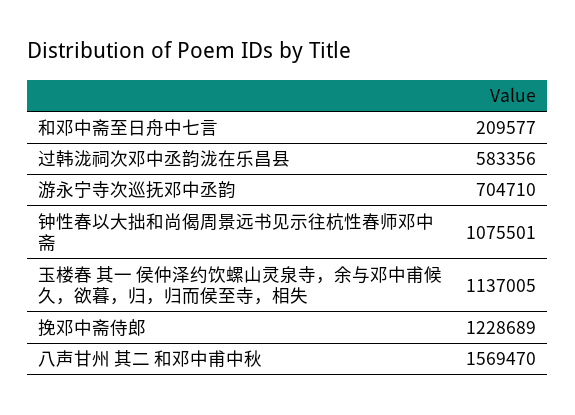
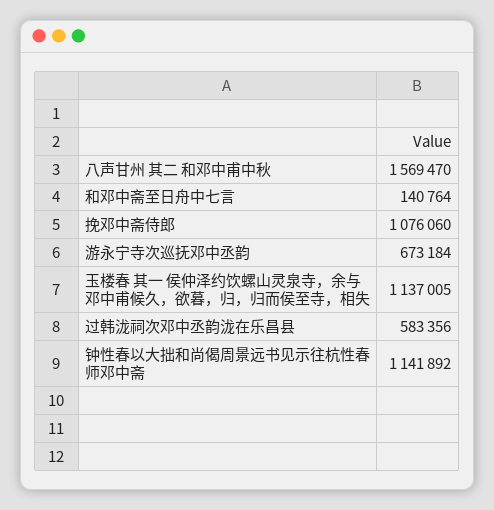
  {
-   "和邓中斋至日舟中七言": 209577,
+   "和邓中斋至日舟中七言": 140764,
    "过韩泷祠次邓中丞韵泷在乐昌县": 583356,
-   "游永宁寺次巡抚邓中丞韵": 704710,
+   "游永宁寺次巡抚邓中丞韵": 673184,
-   "钟性春以大拙和尚偈周景远书见示往杭性春师邓中斋": 1075501,
+   "钟性春以大拙和尚偈周景远书见示往杭性春师邓中斋": 1141892,
    "玉楼春 其一 侯仲泽约饮螺山灵泉寺，余与邓中甫候久，欲暮，归，归而侯至寺，相失": 1137005,
-   "挽邓中斋侍郎": 1228689,
+   "挽邓中斋侍郎": 1076060,
    "八声甘州 其二 和邓中甫中秋": 1569470
  }

